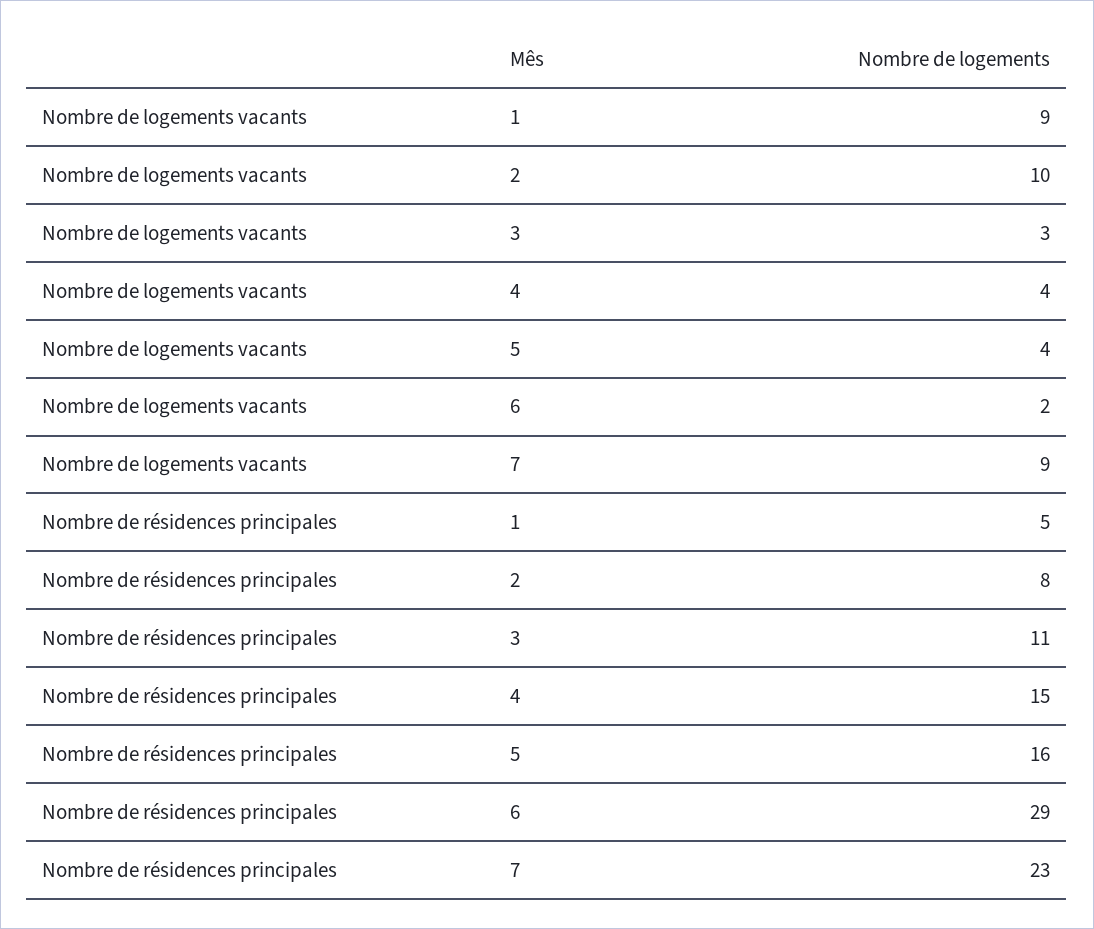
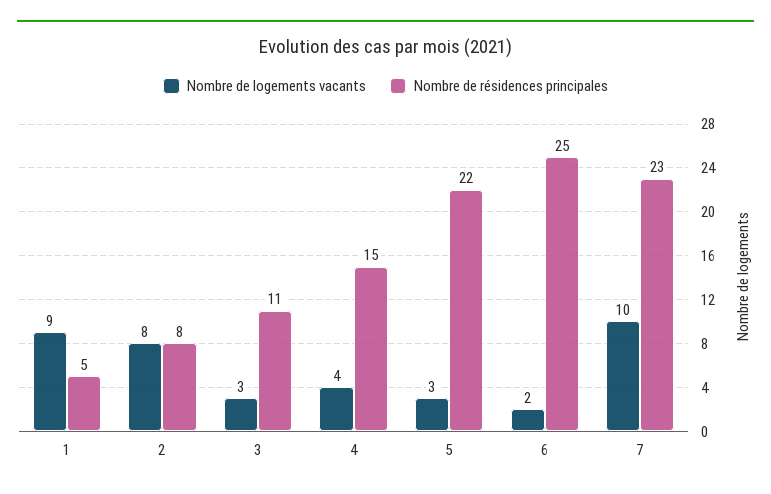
  {
    "Nombre de logements vacants": {
      "1": 9,
-     "2": 10,
+     "2": 8,
      "3": 3,
      "4": 4,
-     "5": 4,
+     "5": 3,
      "6": 2,
-     "7": 9
+     "7": 10
    },
    "Nombre de résidences principales": {
      "1": 5,
      "2": 8,
      "3": 11,
      "4": 15,
-     "5": 16,
+     "5": 22,
-     "6": 29,
+     "6": 25,
      "7": 23
    }
  }

